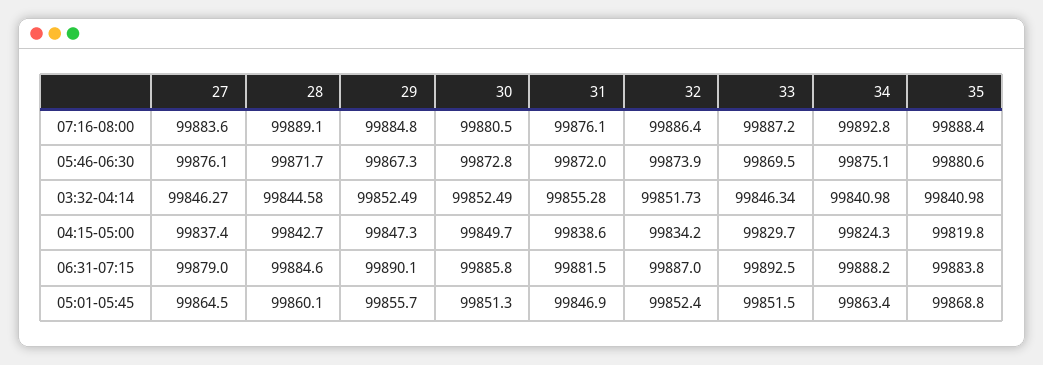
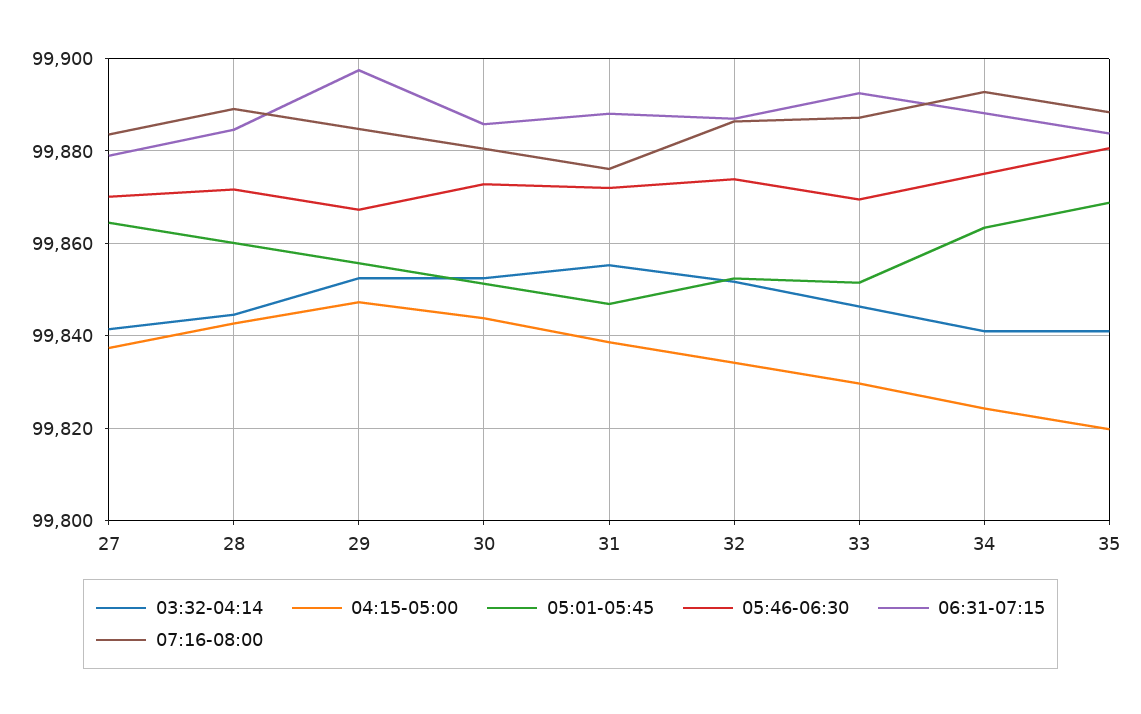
  {
    "07:16-08:00": {
      "27": 99883.6,
      "28": 99889.1,
      "29": 99884.8,
      "30": 99880.5,
      "31": 99876.1,
      "32": 99886.4,
      "33": 99887.2,
      "34": 99892.8,
      "35": 99888.4
    },
    "05:46-06:30": {
-     "27": 99876.1,
+     "27": 99870,
      "28": 99871.7,
      "29": 99867.3,
      "30": 99872.8,
      "31": 99872,
      "32": 99873.9,
      "33": 99869.5,
      "34": 99875.1,
      "35": 99880.6
    },
    "03:32-04:14": {
-     "27": 99846.27,
+     "27": 99842,
      "28": 99844.58,
      "29": 99852.49,
      "30": 99852.49,
      "31": 99855.28,
      "32": 99851.73,
      "33": 99846.34,
      "34": 99840.98,
      "35": 99840.98
    },
    "04:15-05:00": {
      "27": 99837.4,
      "28": 99842.7,
      "29": 99847.3,
-     "30": 99849.7,
+     "30": 99844,
      "31": 99838.6,
      "32": 99834.2,
      "33": 99829.7,
      "34": 99824.3,
      "35": 99819.8
    },
    "06:31-07:15": {
      "27": 99879,
      "28": 99884.6,
-     "29": 99890.1,
+     "29": 99898,
      "30": 99885.8,
-     "31": 99881.5,
+     "31": 99888,
      "32": 99887,
      "33": 99892.5,
      "34": 99888.2,
      "35": 99883.8
    },
    "05:01-05:45": {
      "27": 99864.5,
      "28": 99860.1,
      "29": 99855.7,
      "30": 99851.3,
      "31": 99846.9,
      "32": 99852.4,
      "33": 99851.5,
      "34": 99863.4,
      "35": 99868.8
    }
  }

